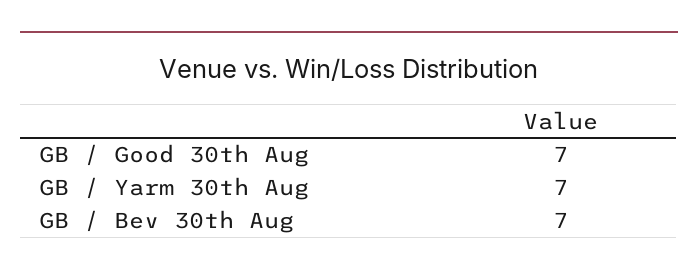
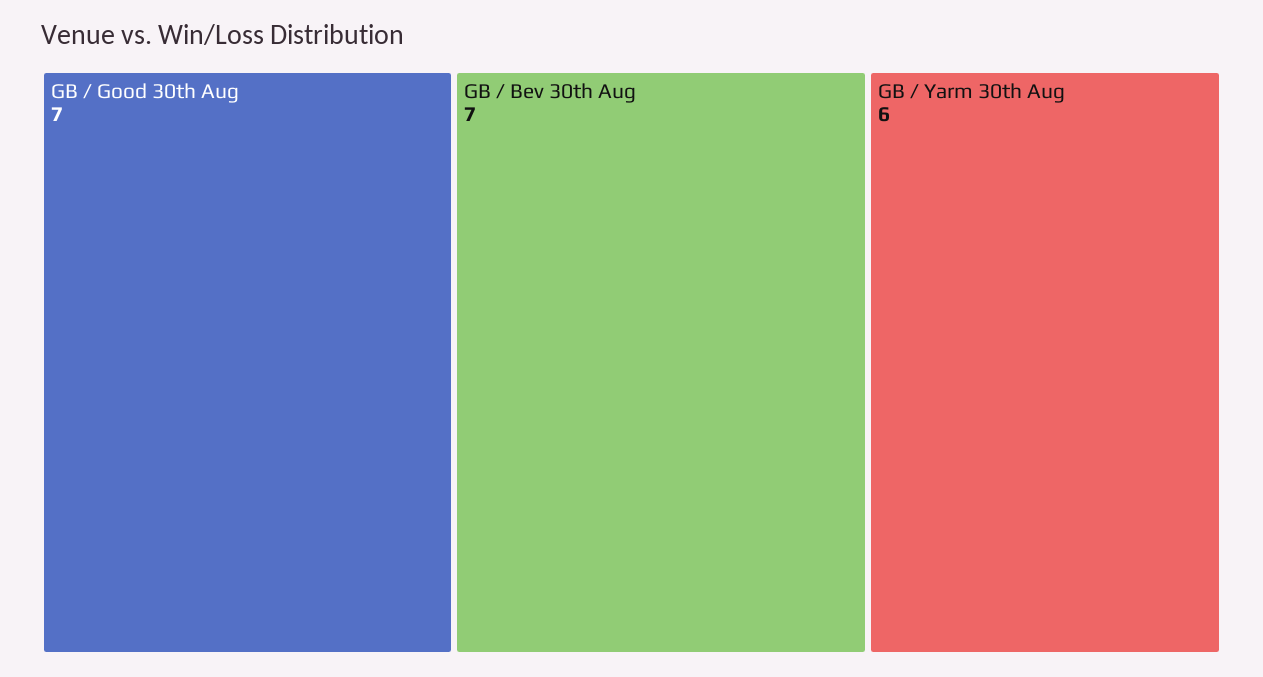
  {
    "GB / Good 30th Aug": 7,
-   "GB / Yarm 30th Aug": 7,
+   "GB / Yarm 30th Aug": 6,
    "GB / Bev 30th Aug": 7
  }

